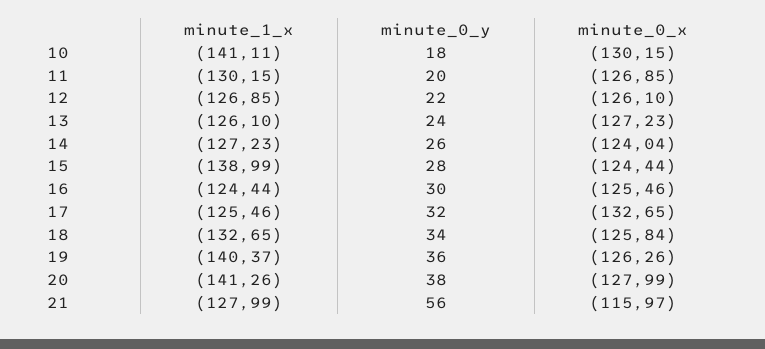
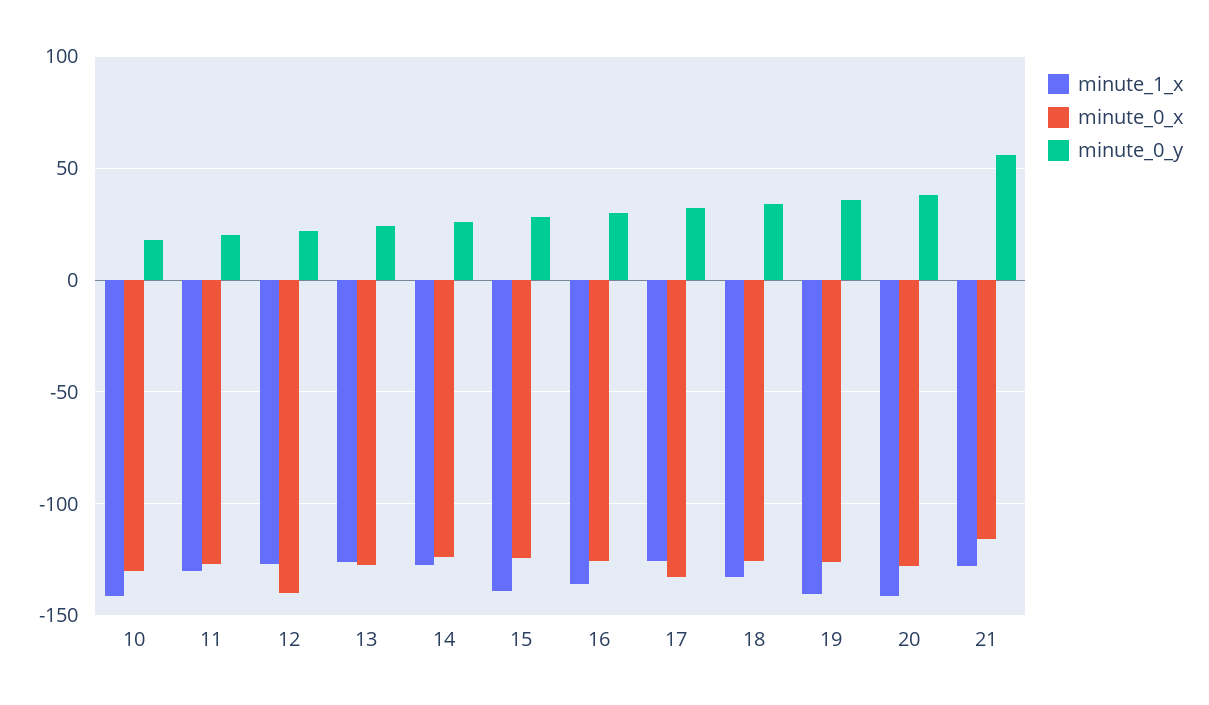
  {
    "minute_1_x": {
      "10": -141.11,
      "11": -130.15,
      "12": -126.85,
      "13": -126.1,
      "14": -127.23,
      "15": -138.99,
-     "16": -124.44,
+     "16": -135,
      "17": -125.46,
      "18": -132.65,
      "19": -140.37,
      "20": -141.26,
      "21": -127.99
    },
    "minute_0_y": {
      "10": 18,
      "11": 20,
      "12": 22,
      "13": 24,
      "14": 26,
      "15": 28,
      "16": 30,
      "17": 32,
      "18": 34,
      "19": 36,
      "20": 38,
      "21": 56
    },
    "minute_0_x": {
      "10": -130.15,
      "11": -126.85,
-     "12": -126.1,
+     "12": -140,
      "13": -127.23,
      "14": -124.04,
      "15": -124.44,
      "16": -125.46,
      "17": -132.65,
      "18": -125.84,
      "19": -126.26,
      "20": -127.99,
      "21": -115.97
    }
  }

